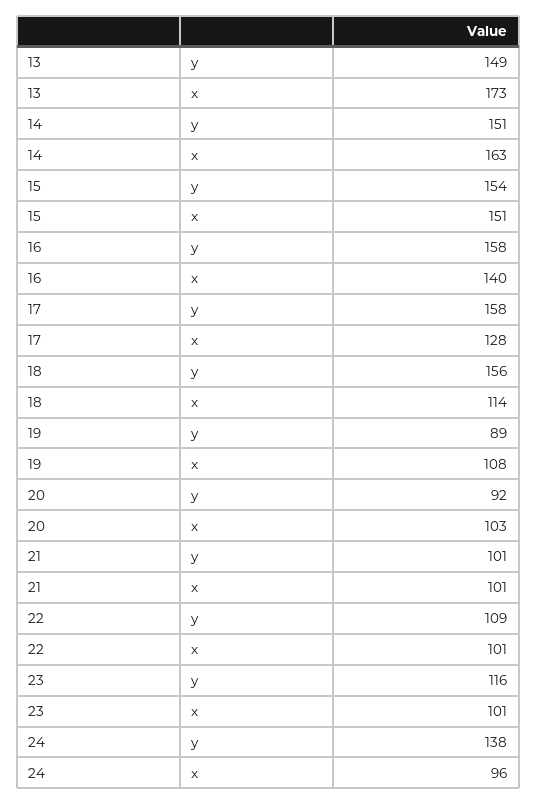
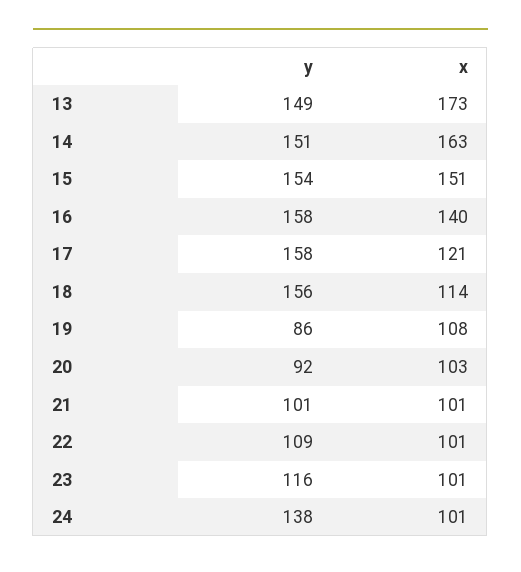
  {
    "13": {
      "y": 149,
      "x": 173
    },
    "14": {
      "y": 151,
      "x": 163
    },
    "15": {
      "y": 154,
      "x": 151
    },
    "16": {
      "y": 158,
      "x": 140
    },
    "17": {
      "y": 158,
-     "x": 128
+     "x": 121
    },
    "18": {
      "y": 156,
      "x": 114
    },
    "19": {
-     "y": 89,
+     "y": 86,
      "x": 108
    },
    "20": {
      "y": 92,
      "x": 103
    },
    "21": {
      "y": 101,
      "x": 101
    },
    "22": {
      "y": 109,
      "x": 101
    },
    "23": {
      "y": 116,
      "x": 101
    },
    "24": {
      "y": 138,
-     "x": 96
+     "x": 101
    }
  }

